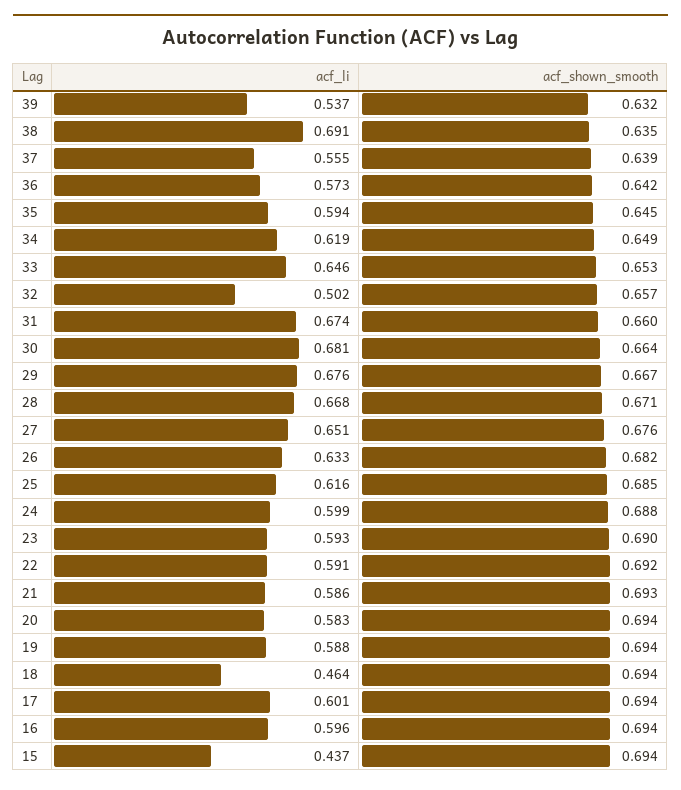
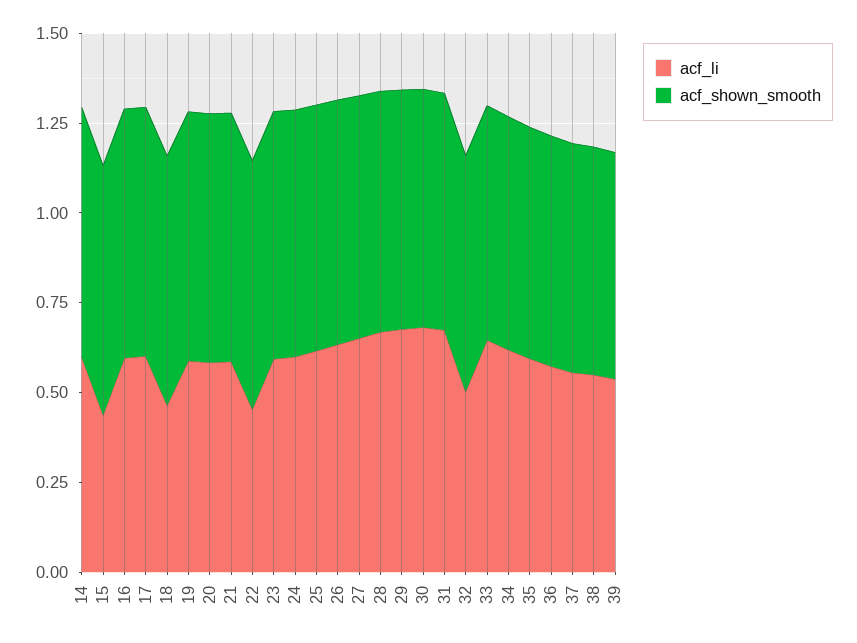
  {
    "acf_li": {
      "39": 0.537,
-     "38": 0.691,
+     "38": 0.55,
      "37": 0.555,
      "36": 0.573,
      "35": 0.594,
      "34": 0.619,
      "33": 0.646,
      "32": 0.502,
      "31": 0.674,
      "30": 0.681,
      "29": 0.676,
      "28": 0.668,
      "27": 0.651,
      "26": 0.633,
      "25": 0.616,
      "24": 0.599,
      "23": 0.593,
-     "22": 0.591,
+     "22": 0.45,
      "21": 0.586,
      "20": 0.583,
      "19": 0.588,
      "18": 0.464,
      "17": 0.601,
      "16": 0.596,
-     "15": 0.437
+     "15": 0.437,
+     "14": 0.6
    },
    "acf_shown_smooth": {
      "39": 0.632,
      "38": 0.635,
      "37": 0.639,
      "36": 0.642,
      "35": 0.645,
      "34": 0.649,
      "33": 0.653,
      "32": 0.657,
      "31": 0.66,
      "30": 0.664,
      "29": 0.667,
      "28": 0.671,
      "27": 0.676,
      "26": 0.682,
      "25": 0.685,
      "24": 0.688,
      "23": 0.69,
      "22": 0.692,
      "21": 0.693,
      "20": 0.694,
      "19": 0.694,
      "18": 0.694,
      "17": 0.694,
      "16": 0.694,
-     "15": 0.694
+     "15": 0.694,
+     "14": 0.7
    }
  }

